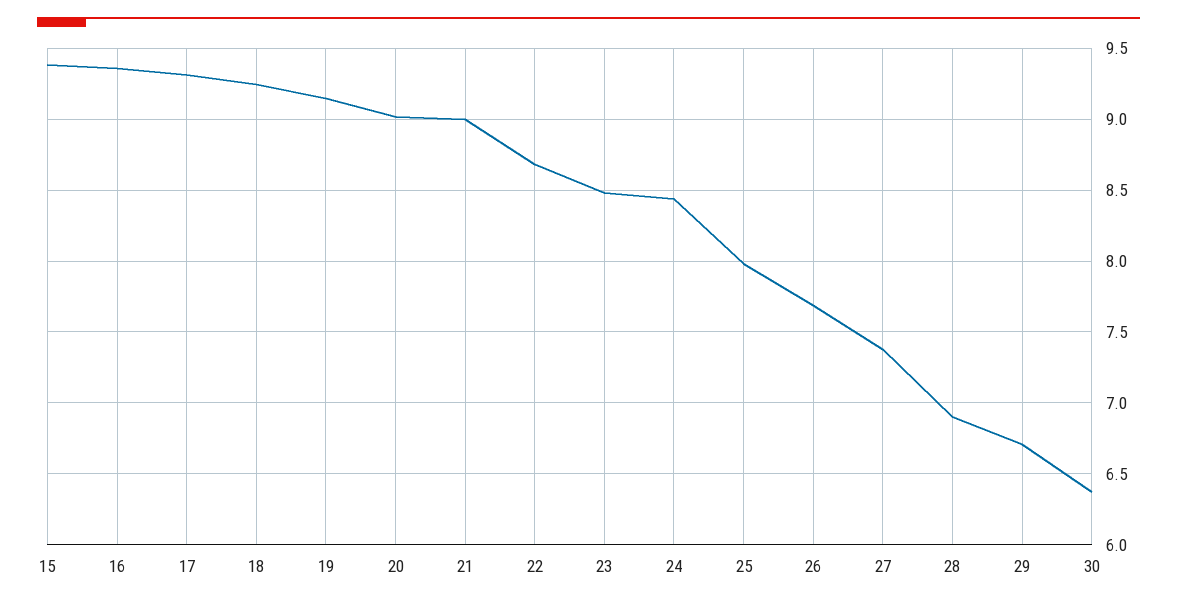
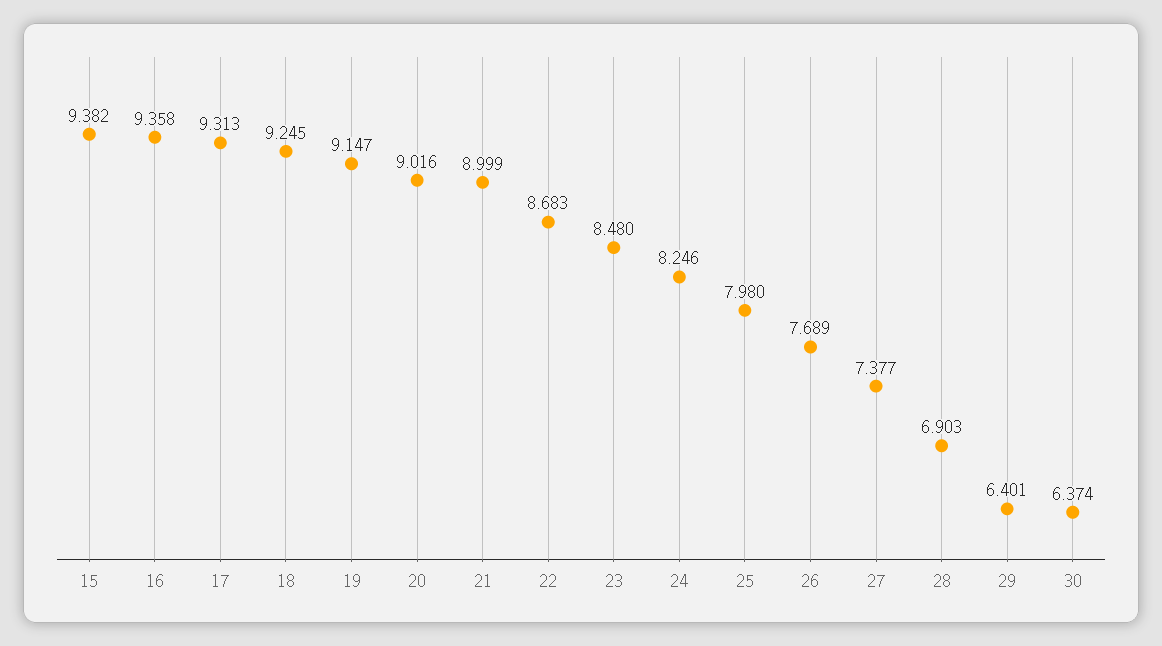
  {
    "15": 9.382,
    "16": 9.358,
    "17": 9.313,
    "18": 9.245,
    "19": 9.147,
    "20": 9.016,
    "21": 8.999,
    "22": 8.683,
    "23": 8.48,
-   "24": 8.45,
+   "24": 8.246,
    "25": 7.98,
    "26": 7.689,
    "27": 7.377,
    "28": 6.903,
-   "29": 6.7,
+   "29": 6.401,
    "30": 6.374
  }

